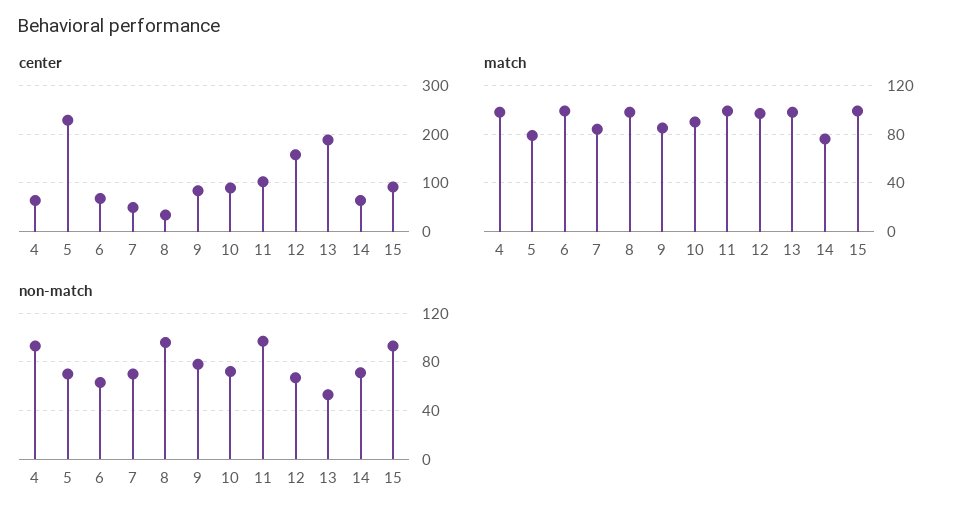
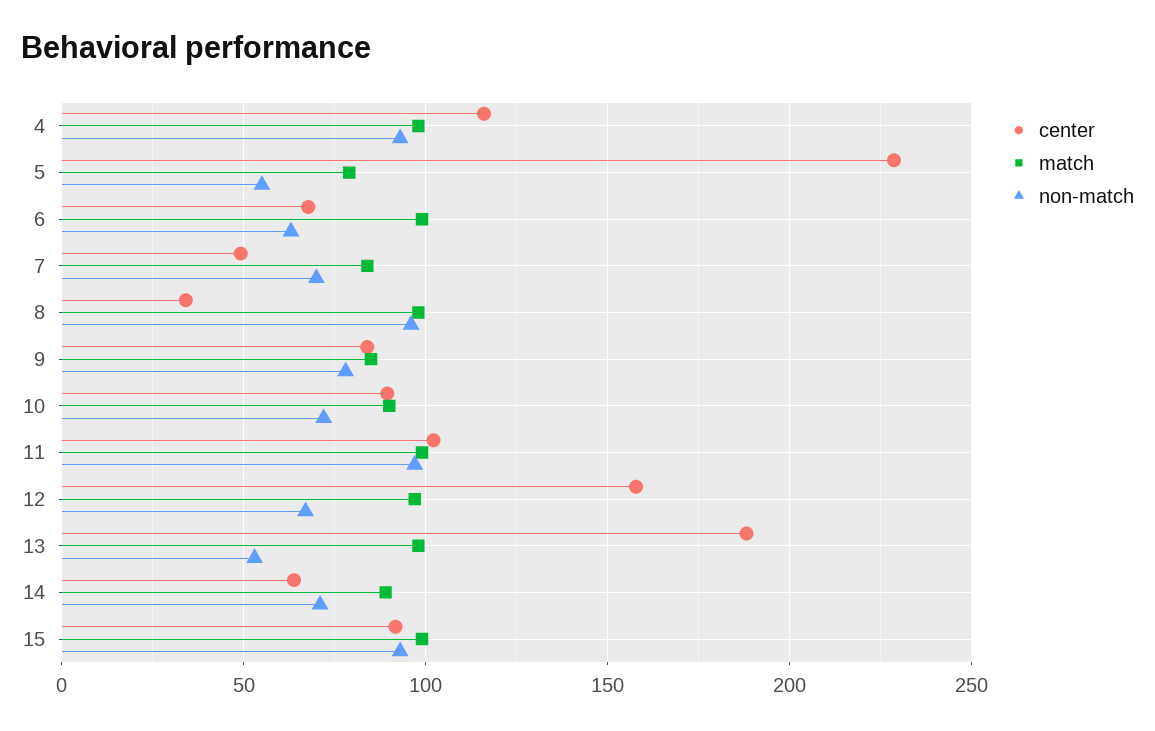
  {
    "center": {
-     "4": 60,
+     "4": 115,
      "5": 230,
      "6": 70,
      "7": 50,
      "8": 35,
      "9": 85,
      "10": 90,
      "11": 100,
      "12": 160,
      "13": 190,
      "14": 65,
      "15": 90
    },
    "match": {
      "4": 100,
      "5": 80,
      "6": 100,
      "7": 85,
      "8": 100,
      "9": 85,
      "10": 90,
      "11": 100,
      "12": 95,
      "13": 100,
-     "14": 75,
+     "14": 90,
      "15": 100
    },
    "non-match": {
      "4": 95,
-     "5": 70,
+     "5": 55,
      "6": 65,
      "7": 70,
      "8": 95,
      "9": 80,
      "10": 70,
      "11": 95,
      "12": 65,
      "13": 55,
      "14": 70,
      "15": 95
    }
  }

